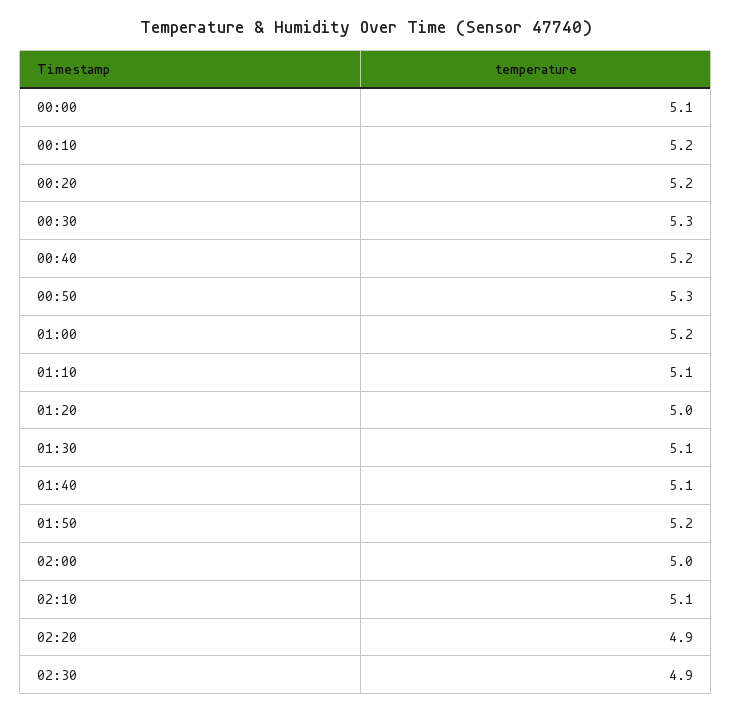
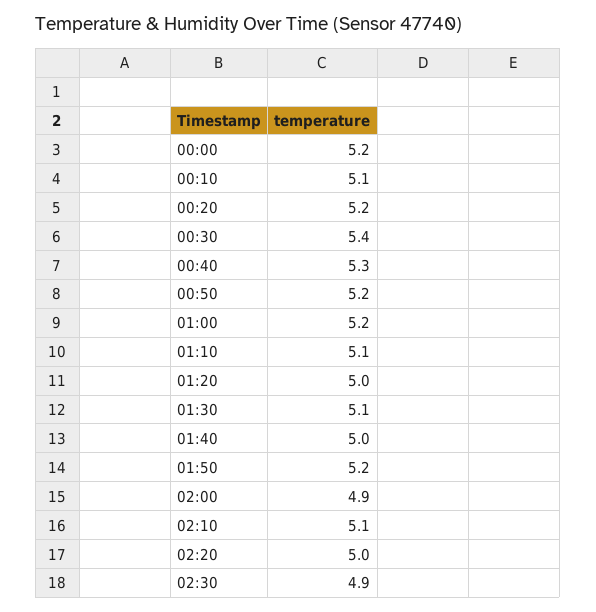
  {
-   "00:00": 5.1,
+   "00:00": 5.2,
-   "00:10": 5.2,
+   "00:10": 5.1,
    "00:20": 5.2,
-   "00:30": 5.3,
+   "00:30": 5.4,
-   "00:40": 5.2,
+   "00:40": 5.3,
-   "00:50": 5.3,
+   "00:50": 5.2,
    "01:00": 5.2,
    "01:10": 5.1,
    "01:20": 5,
    "01:30": 5.1,
-   "01:40": 5.1,
+   "01:40": 5,
    "01:50": 5.2,
-   "02:00": 5,
+   "02:00": 4.9,
    "02:10": 5.1,
-   "02:20": 4.9,
+   "02:20": 5,
    "02:30": 4.9
  }

